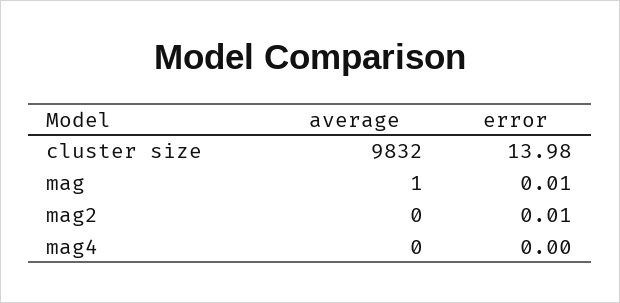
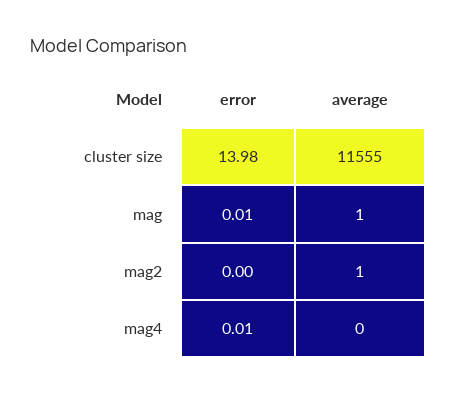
  {
    "average": {
-     "cluster size": 9832,
+     "cluster size": 11555,
      "mag": 1,
-     "mag2": 0,
+     "mag2": 1,
      "mag4": 0
    },
    "error": {
      "cluster size": 13.98,
      "mag": 0.01,
-     "mag2": 0.01,
+     "mag2": 0,
-     "mag4": 0
+     "mag4": 0.01
    }
  }

